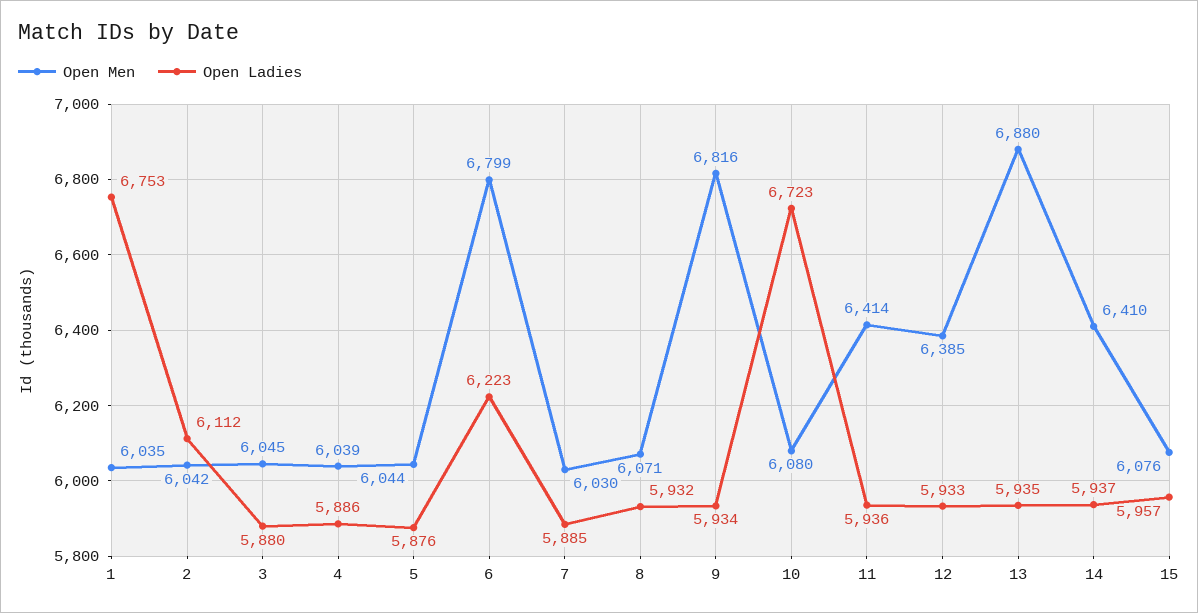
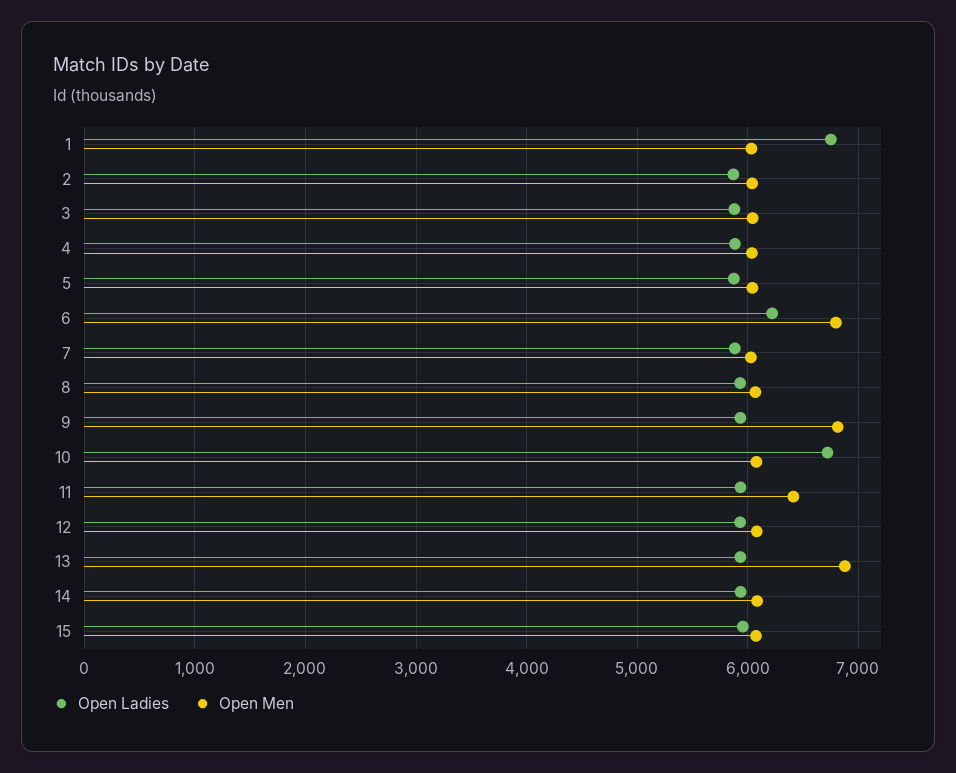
  {
    "Open Men": {
      "1": 6035,
      "2": 6042,
      "3": 6045,
      "4": 6039,
      "5": 6044,
      "6": 6799,
      "7": 6030,
      "8": 6071,
      "9": 6816,
      "10": 6080,
      "11": 6414,
-     "12": 6385,
+     "12": 6100,
      "13": 6880,
-     "14": 6410,
+     "14": 6100,
      "15": 6076
    },
    "Open Ladies": {
      "1": 6753,
-     "2": 6112,
+     "2": 5900,
      "3": 5880,
      "4": 5886,
      "5": 5876,
      "6": 6223,
      "7": 5885,
      "8": 5932,
      "9": 5934,
      "10": 6723,
      "11": 5936,
      "12": 5933,
      "13": 5935,
      "14": 5937,
      "15": 5957
    }
  }

